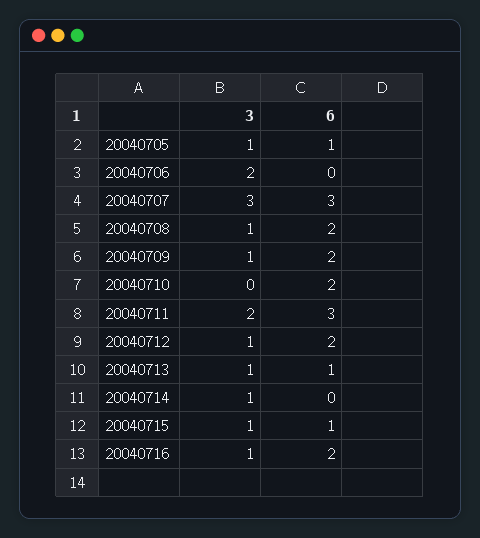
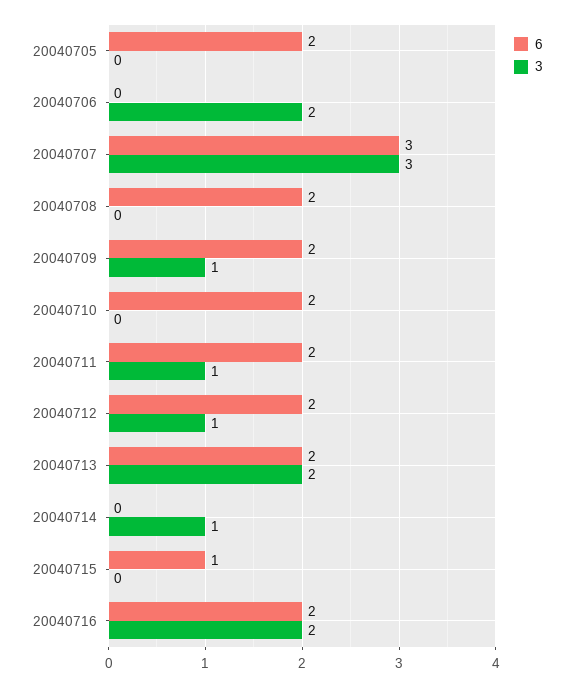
  {
    "3": {
-     "20040705": 1,
+     "20040705": 0,
      "20040706": 2,
      "20040707": 3,
-     "20040708": 1,
+     "20040708": 0,
      "20040709": 1,
      "20040710": 0,
-     "20040711": 2,
+     "20040711": 1,
      "20040712": 1,
-     "20040713": 1,
+     "20040713": 2,
      "20040714": 1,
-     "20040715": 1,
+     "20040715": 0,
-     "20040716": 1
+     "20040716": 2
    },
    "6": {
-     "20040705": 1,
+     "20040705": 2,
      "20040706": 0,
      "20040707": 3,
      "20040708": 2,
      "20040709": 2,
      "20040710": 2,
-     "20040711": 3,
+     "20040711": 2,
      "20040712": 2,
-     "20040713": 1,
+     "20040713": 2,
      "20040714": 0,
      "20040715": 1,
      "20040716": 2
    }
  }

